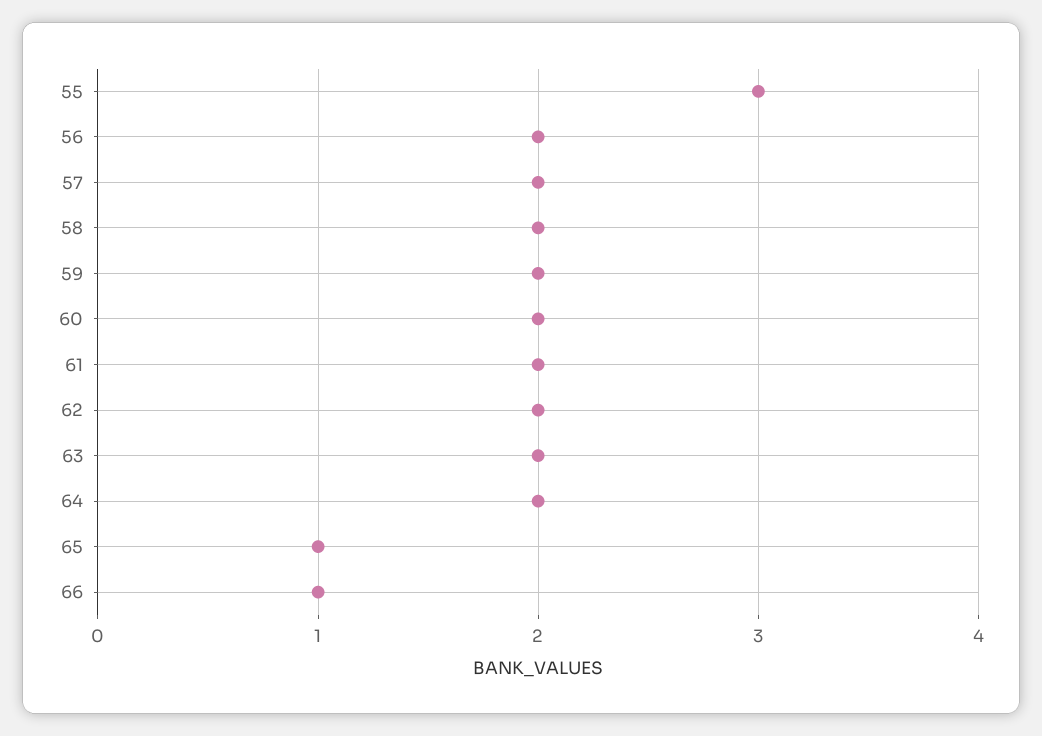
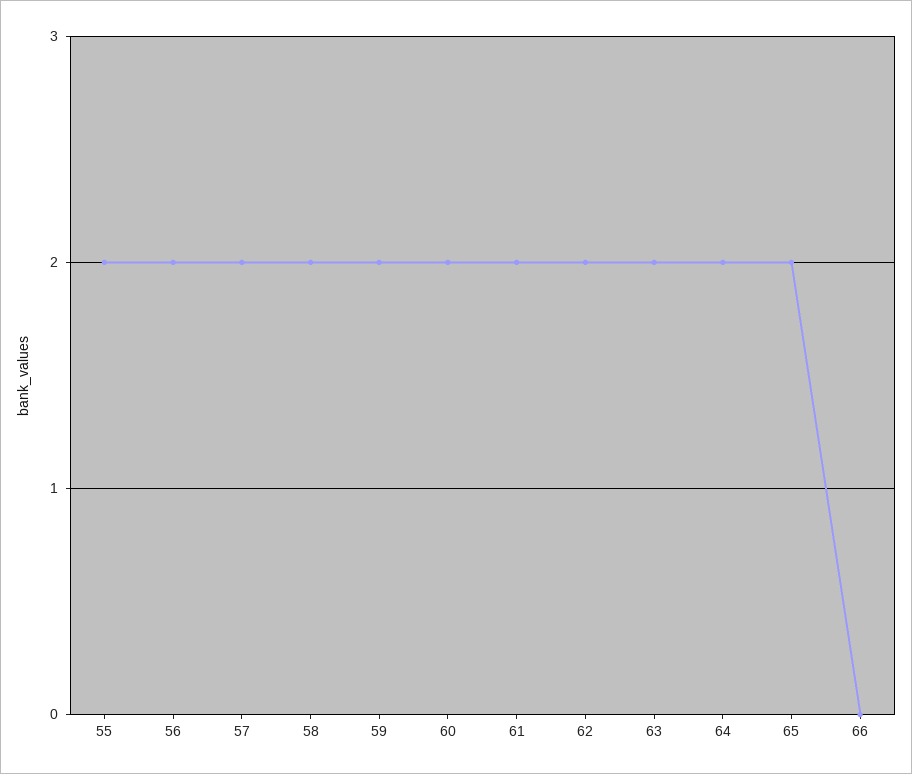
  {
-   "55": 3,
+   "55": 2,
    "56": 2,
    "57": 2,
    "58": 2,
    "59": 2,
    "60": 2,
    "61": 2,
    "62": 2,
    "63": 2,
    "64": 2,
-   "65": 1,
+   "65": 2,
-   "66": 1
+   "66": 0
  }

